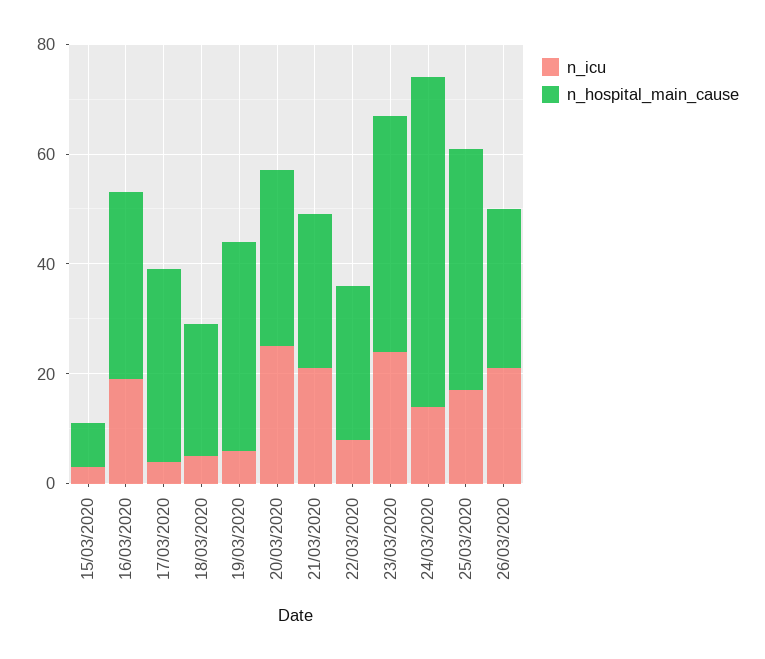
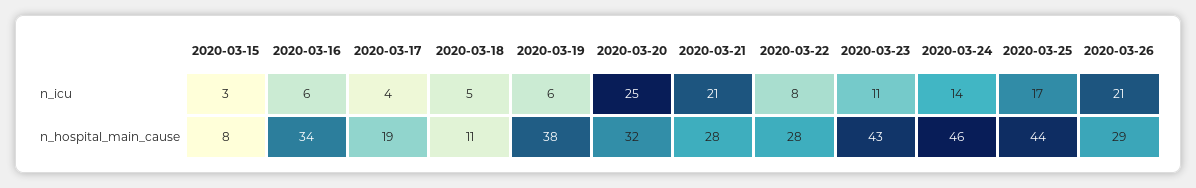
  {
    "n_icu": {
      "15/03/2020": 3,
-     "16/03/2020": 20,
+     "16/03/2020": 6,
      "17/03/2020": 4,
      "18/03/2020": 5,
      "19/03/2020": 6,
      "20/03/2020": 25,
      "21/03/2020": 21,
      "22/03/2020": 8,
-     "23/03/2020": 25,
+     "23/03/2020": 11,
      "24/03/2020": 14,
      "25/03/2020": 17,
      "26/03/2020": 21
    },
    "n_hospital_main_cause": {
      "15/03/2020": 8,
      "16/03/2020": 34,
-     "17/03/2020": 35,
+     "17/03/2020": 19,
-     "18/03/2020": 25,
+     "18/03/2020": 11,
      "19/03/2020": 38,
      "20/03/2020": 32,
      "21/03/2020": 28,
      "22/03/2020": 28,
      "23/03/2020": 43,
-     "24/03/2020": 60,
+     "24/03/2020": 46,
      "25/03/2020": 44,
      "26/03/2020": 29
    }
  }

